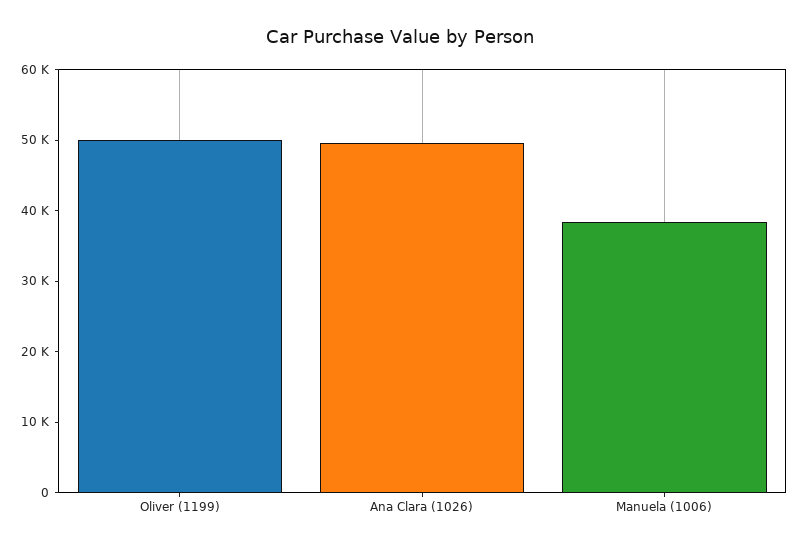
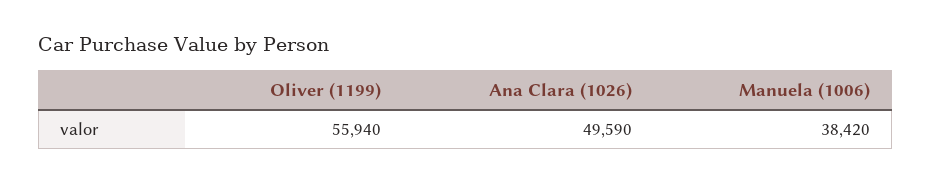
  {
-   "Oliver (1199)": 50000,
+   "Oliver (1199)": 55940,
    "Ana Clara (1026)": 49590,
    "Manuela (1006)": 38420
  }

